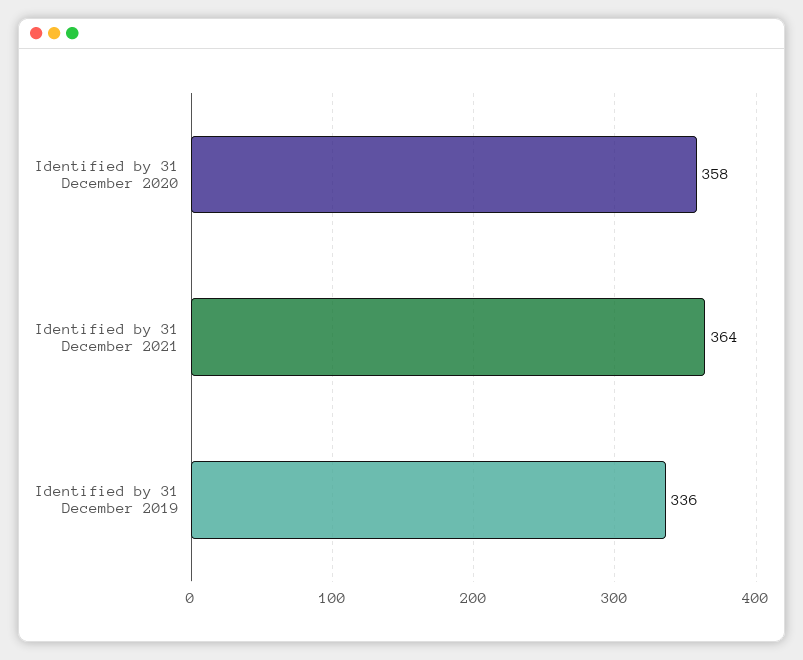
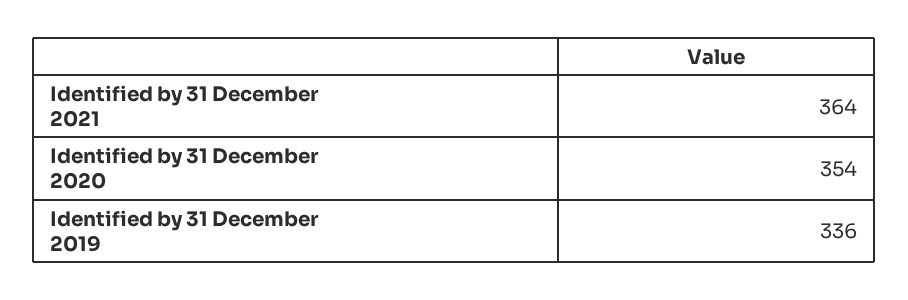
  {
-   "Identified by 31 December 2020": 358,
+   "Identified by 31 December 2020": 354,
    "Identified by 31 December 2021": 364,
    "Identified by 31 December 2019": 336
  }

